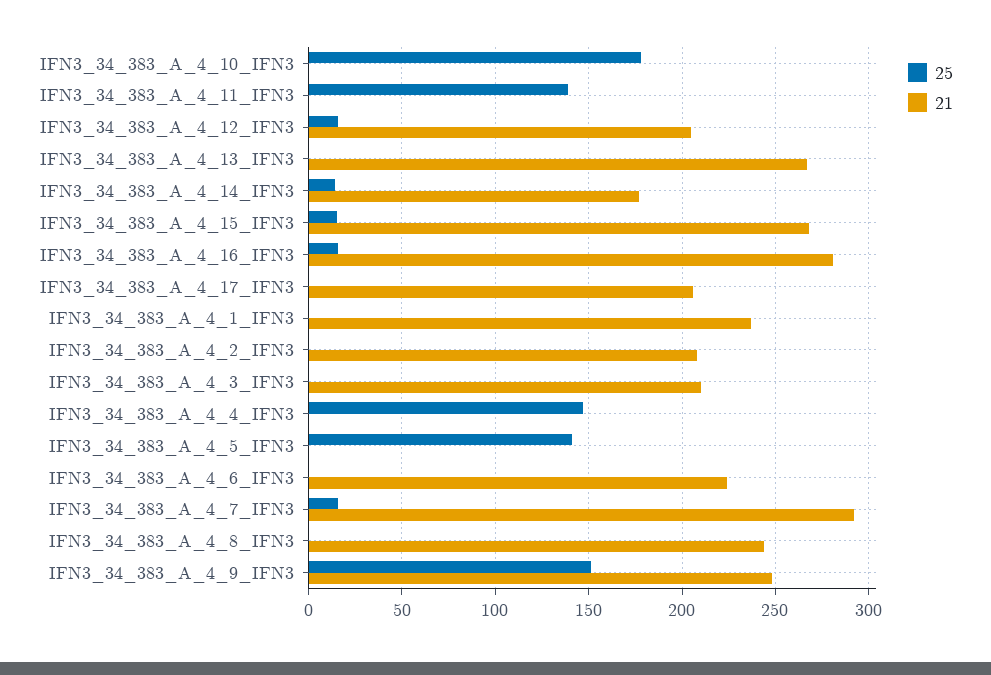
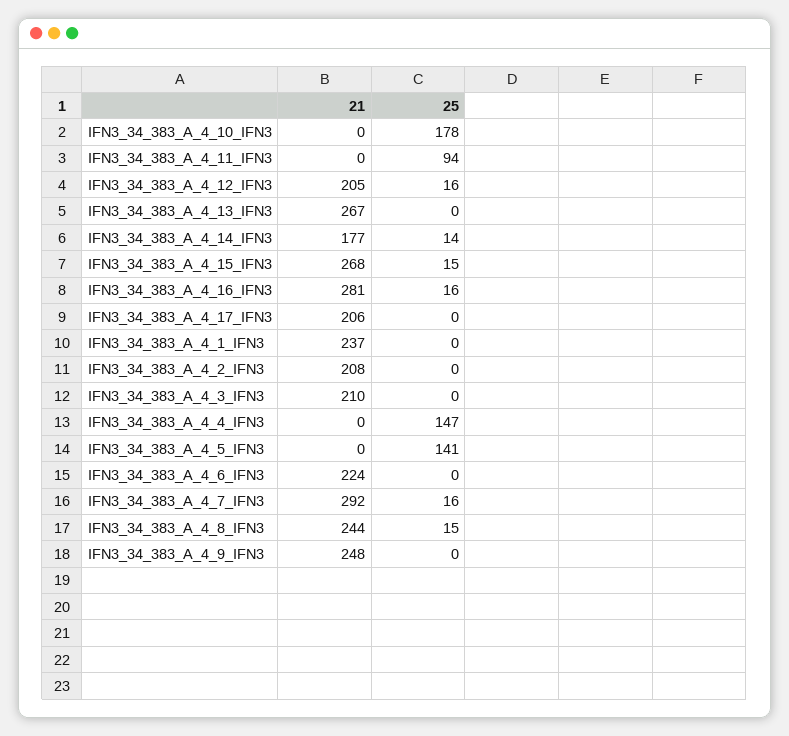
  {
    "25": {
      "IFN3_34_383_A_4_10_IFN3": 178,
-     "IFN3_34_383_A_4_11_IFN3": 140,
+     "IFN3_34_383_A_4_11_IFN3": 94,
      "IFN3_34_383_A_4_12_IFN3": 16,
      "IFN3_34_383_A_4_13_IFN3": 0,
      "IFN3_34_383_A_4_14_IFN3": 14,
      "IFN3_34_383_A_4_15_IFN3": 15,
      "IFN3_34_383_A_4_16_IFN3": 16,
      "IFN3_34_383_A_4_17_IFN3": 0,
      "IFN3_34_383_A_4_1_IFN3": 0,
      "IFN3_34_383_A_4_2_IFN3": 0,
      "IFN3_34_383_A_4_3_IFN3": 0,
      "IFN3_34_383_A_4_4_IFN3": 147,
      "IFN3_34_383_A_4_5_IFN3": 141,
      "IFN3_34_383_A_4_6_IFN3": 0,
      "IFN3_34_383_A_4_7_IFN3": 16,
-     "IFN3_34_383_A_4_8_IFN3": 0,
+     "IFN3_34_383_A_4_8_IFN3": 15,
-     "IFN3_34_383_A_4_9_IFN3": 150
+     "IFN3_34_383_A_4_9_IFN3": 0
    },
    "21": {
      "IFN3_34_383_A_4_10_IFN3": 0,
      "IFN3_34_383_A_4_11_IFN3": 0,
      "IFN3_34_383_A_4_12_IFN3": 205,
      "IFN3_34_383_A_4_13_IFN3": 267,
      "IFN3_34_383_A_4_14_IFN3": 177,
      "IFN3_34_383_A_4_15_IFN3": 268,
      "IFN3_34_383_A_4_16_IFN3": 281,
      "IFN3_34_383_A_4_17_IFN3": 206,
      "IFN3_34_383_A_4_1_IFN3": 237,
      "IFN3_34_383_A_4_2_IFN3": 208,
      "IFN3_34_383_A_4_3_IFN3": 210,
      "IFN3_34_383_A_4_4_IFN3": 0,
      "IFN3_34_383_A_4_5_IFN3": 0,
      "IFN3_34_383_A_4_6_IFN3": 224,
      "IFN3_34_383_A_4_7_IFN3": 292,
      "IFN3_34_383_A_4_8_IFN3": 244,
      "IFN3_34_383_A_4_9_IFN3": 248
    }
  }

